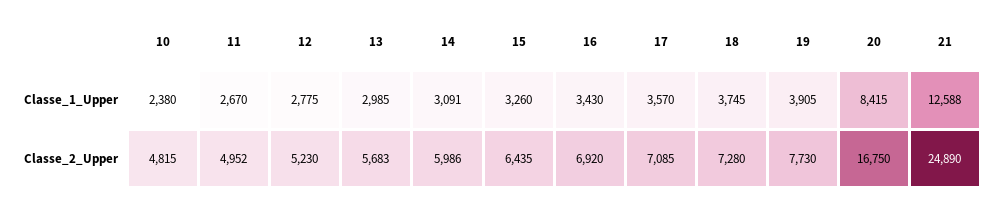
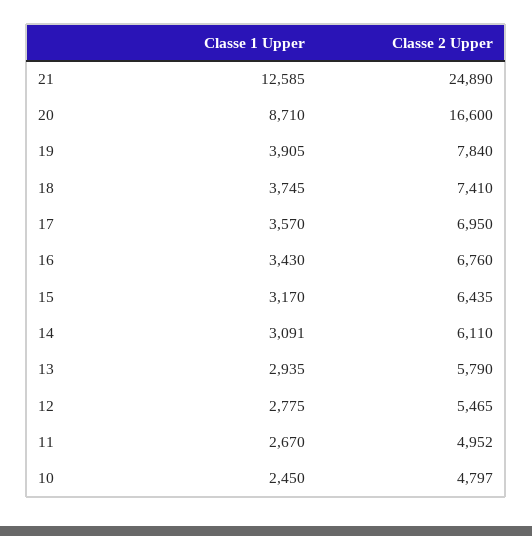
  {
    "10": {
-     "Classe_1_Upper": 2380,
+     "Classe_1_Upper": 2450,
-     "Classe_2_Upper": 4815
+     "Classe_2_Upper": 4797
    },
    "11": {
      "Classe_1_Upper": 2670,
      "Classe_2_Upper": 4952
    },
    "12": {
      "Classe_1_Upper": 2775,
-     "Classe_2_Upper": 5230
+     "Classe_2_Upper": 5465
    },
    "13": {
-     "Classe_1_Upper": 2985,
+     "Classe_1_Upper": 2935,
-     "Classe_2_Upper": 5683
+     "Classe_2_Upper": 5790
    },
    "14": {
      "Classe_1_Upper": 3091,
-     "Classe_2_Upper": 5986
+     "Classe_2_Upper": 6110
    },
    "15": {
-     "Classe_1_Upper": 3260,
+     "Classe_1_Upper": 3170,
      "Classe_2_Upper": 6435
    },
    "16": {
      "Classe_1_Upper": 3430,
-     "Classe_2_Upper": 6920
+     "Classe_2_Upper": 6760
    },
    "17": {
      "Classe_1_Upper": 3570,
-     "Classe_2_Upper": 7085
+     "Classe_2_Upper": 6950
    },
    "18": {
      "Classe_1_Upper": 3745,
-     "Classe_2_Upper": 7280
+     "Classe_2_Upper": 7410
    },
    "19": {
      "Classe_1_Upper": 3905,
-     "Classe_2_Upper": 7730
+     "Classe_2_Upper": 7840
    },
    "20": {
-     "Classe_1_Upper": 8415,
+     "Classe_1_Upper": 8710,
-     "Classe_2_Upper": 16750
+     "Classe_2_Upper": 16600
    },
    "21": {
-     "Classe_1_Upper": 12588,
+     "Classe_1_Upper": 12585,
      "Classe_2_Upper": 24890
    }
  }

